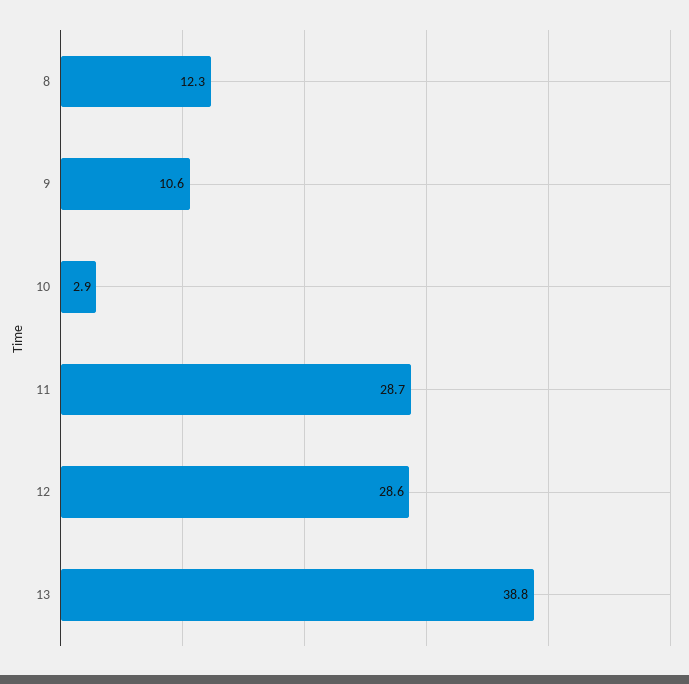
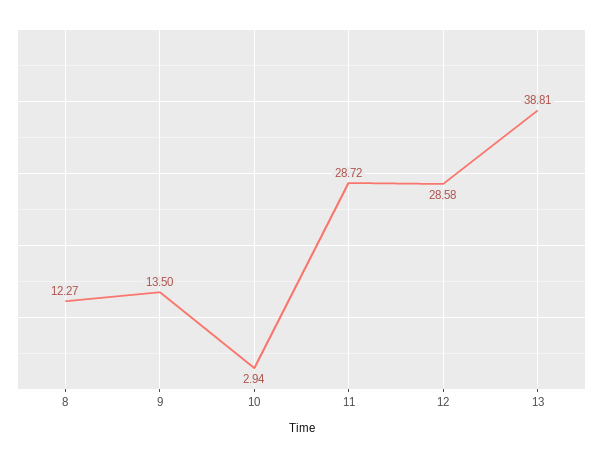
  {
    "8": 12.27,
-   "9": 10.6,
+   "9": 13.5,
    "10": 2.94,
    "11": 28.72,
    "12": 28.58,
    "13": 38.81
  }

